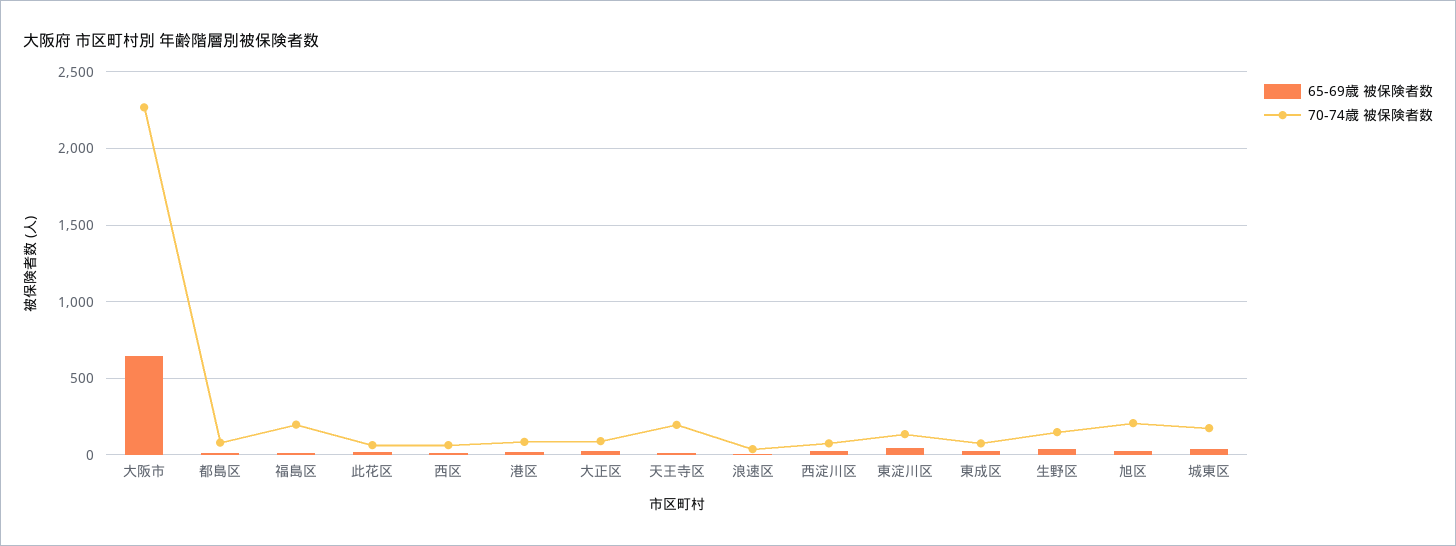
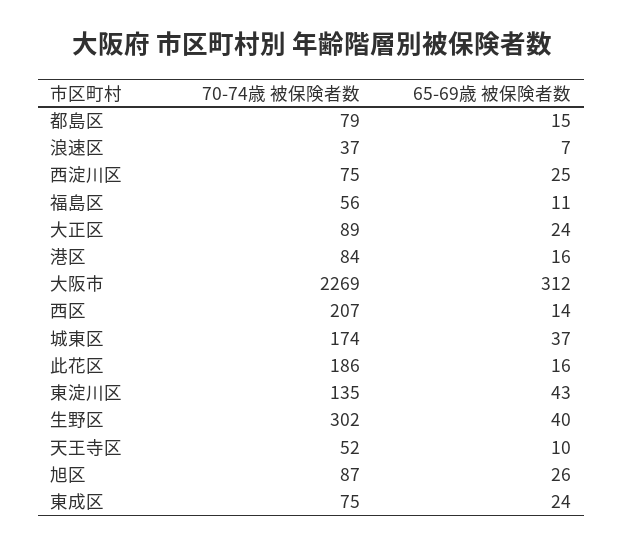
  {
    "65-69歳 被保険者数": {
-     "大阪市": 650,
+     "大阪市": 312,
      "都島区": 15,
      "福島区": 11,
      "此花区": 16,
      "西区": 14,
      "港区": 16,
      "大正区": 24,
      "天王寺区": 10,
      "浪速区": 7,
      "西淀川区": 25,
      "東淀川区": 43,
      "東成区": 24,
      "生野区": 40,
      "旭区": 26,
      "城東区": 37
    },
    "70-74歳 被保険者数": {
      "大阪市": 2269,
      "都島区": 79,
-     "福島区": 200,
+     "福島区": 56,
-     "此花区": 50,
+     "此花区": 186,
-     "西区": 50,
+     "西区": 207,
      "港区": 84,
      "大正区": 89,
-     "天王寺区": 200,
+     "天王寺区": 52,
      "浪速区": 37,
      "西淀川区": 75,
      "東淀川区": 135,
      "東成区": 75,
-     "生野区": 150,
+     "生野区": 302,
-     "旭区": 200,
+     "旭区": 87,
      "城東区": 174
    }
  }

